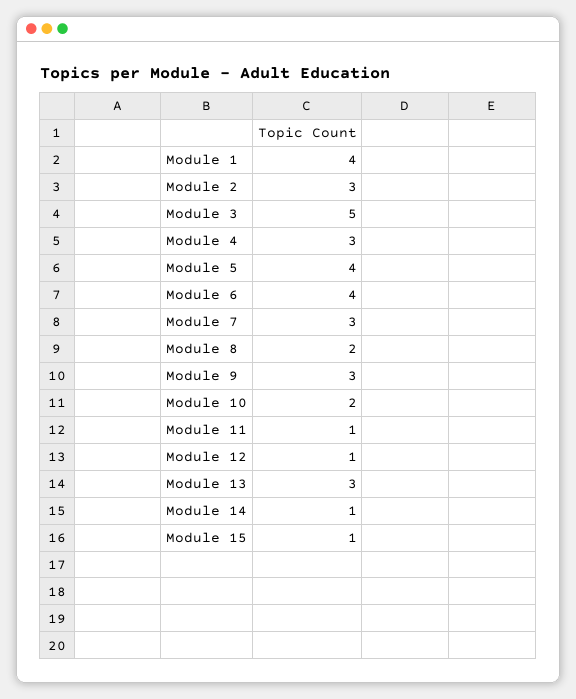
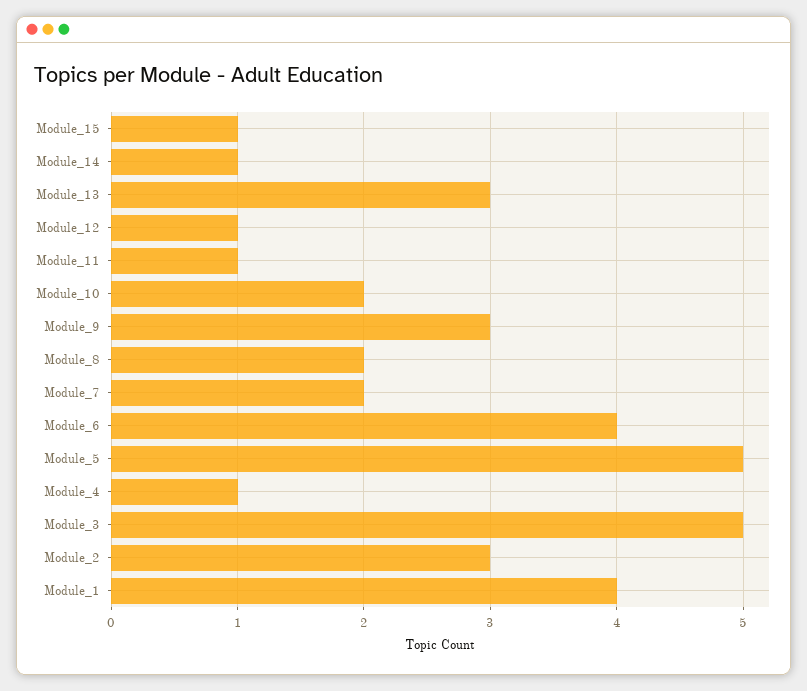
  {
    "Module 1": 4,
    "Module 2": 3,
    "Module 3": 5,
-   "Module 4": 3,
+   "Module 4": 1,
-   "Module 5": 4,
+   "Module 5": 5,
    "Module 6": 4,
-   "Module 7": 3,
+   "Module 7": 2,
    "Module 8": 2,
    "Module 9": 3,
    "Module 10": 2,
    "Module 11": 1,
    "Module 12": 1,
    "Module 13": 3,
    "Module 14": 1,
    "Module 15": 1
  }

